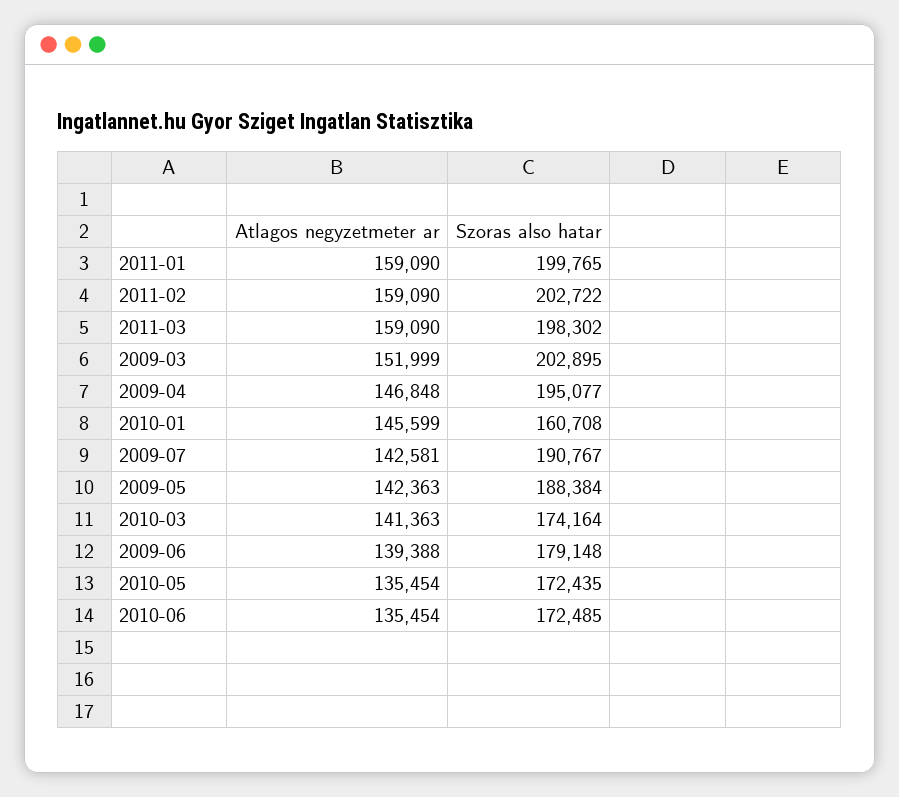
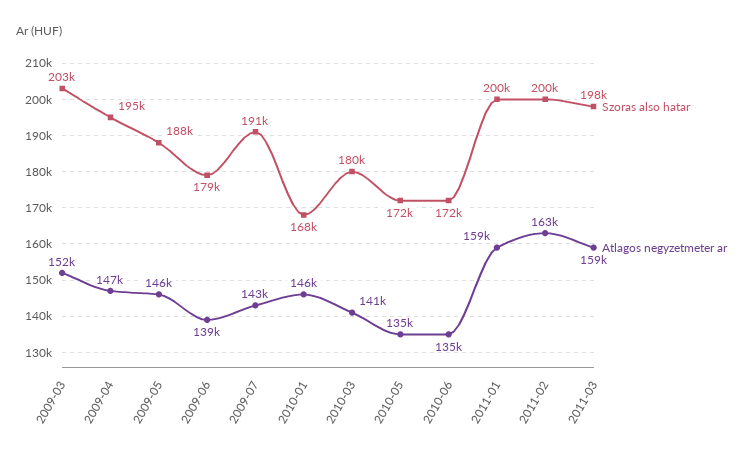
  {
    "Atlagos negyzetmeter ar": {
      "2011-01": 159090,
-     "2011-02": 159090,
+     "2011-02": 163000,
      "2011-03": 159090,
      "2009-03": 151999,
      "2009-04": 146848,
      "2010-01": 145599,
      "2009-07": 142581,
-     "2009-05": 142363,
+     "2009-05": 146000,
      "2010-03": 141363,
      "2009-06": 139388,
      "2010-05": 135454,
      "2010-06": 135454
    },
    "Szoras also hatar": {
      "2011-01": 199765,
-     "2011-02": 202722,
+     "2011-02": 200000,
      "2011-03": 198302,
      "2009-03": 202895,
      "2009-04": 195077,
-     "2010-01": 160708,
+     "2010-01": 168000,
      "2009-07": 190767,
      "2009-05": 188384,
-     "2010-03": 174164,
+     "2010-03": 180000,
      "2009-06": 179148,
      "2010-05": 172435,
      "2010-06": 172485
    }
  }

